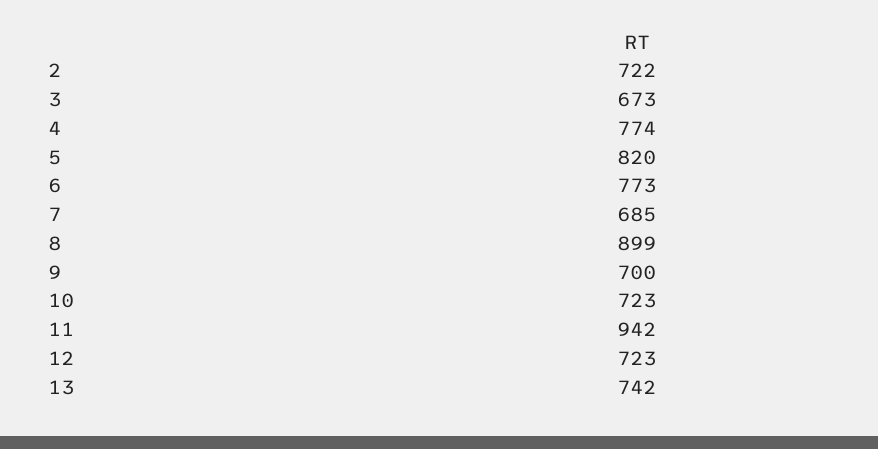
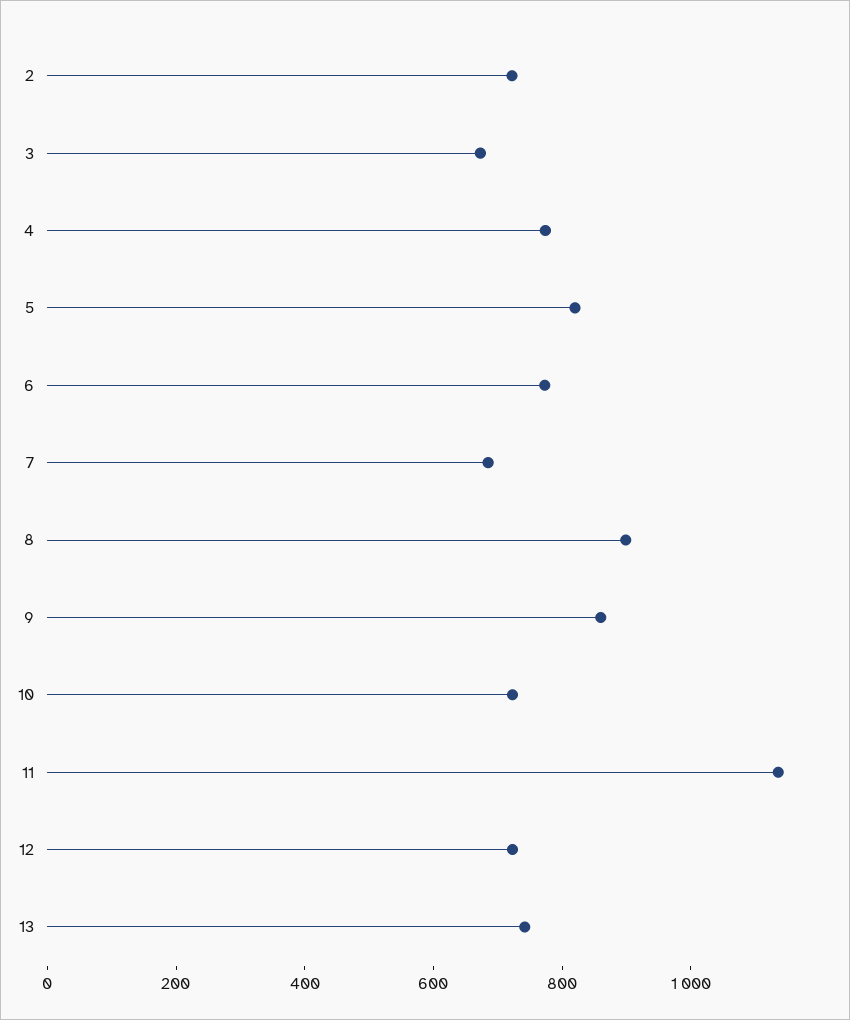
  {
    "2": 722,
    "3": 673,
    "4": 774,
    "5": 820,
    "6": 773,
    "7": 685,
    "8": 899,
-   "9": 700,
+   "9": 850,
    "10": 723,
-   "11": 942,
+   "11": 1150,
    "12": 723,
    "13": 742
  }

